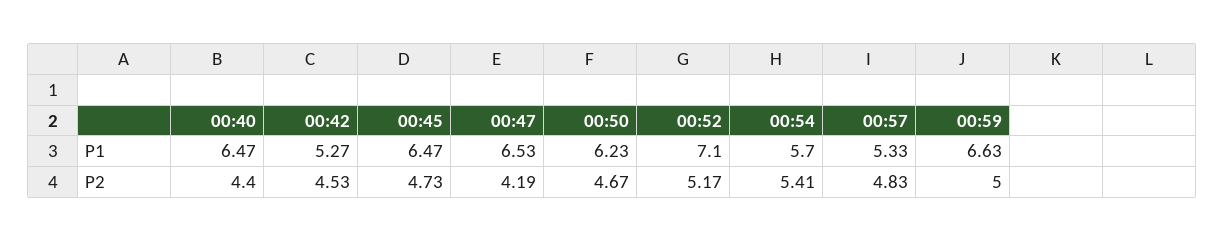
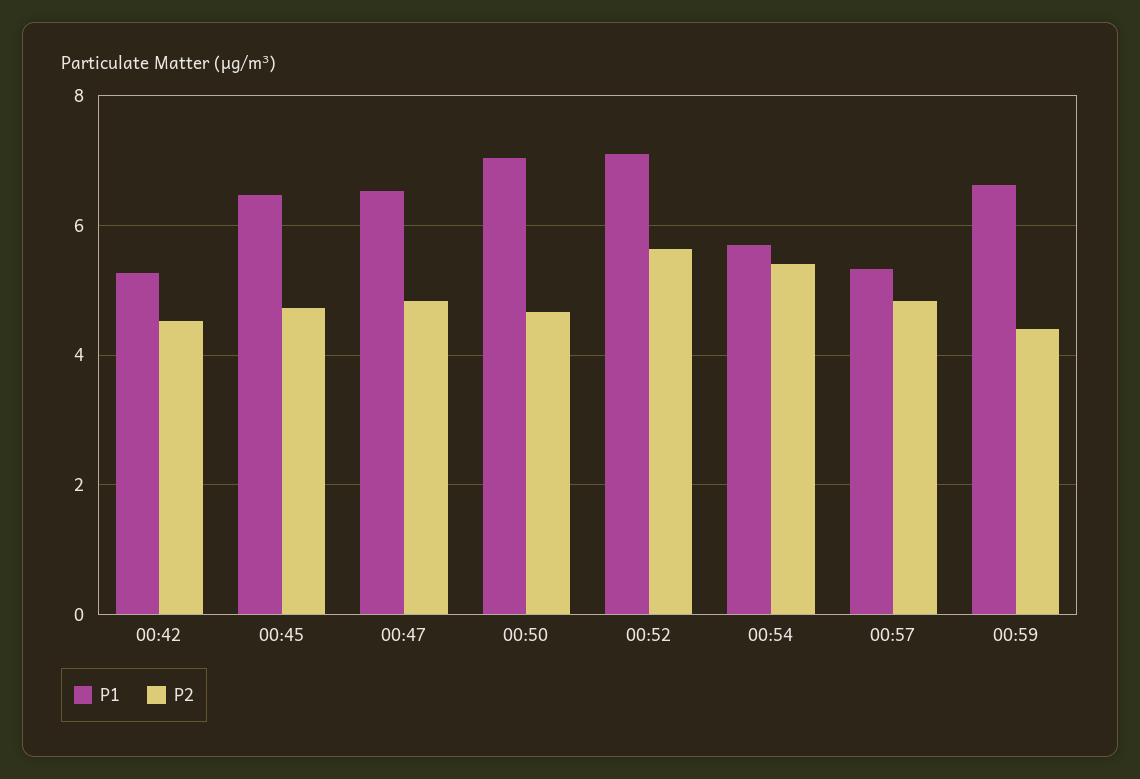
  {
    "P1": {
-     "00:40": 6.47,
      "00:42": 5.27,
      "00:45": 6.47,
      "00:47": 6.53,
-     "00:50": 6.23,
+     "00:50": 7,
      "00:52": 7.1,
      "00:54": 5.7,
      "00:57": 5.33,
      "00:59": 6.63
    },
    "P2": {
-     "00:40": 4.4,
      "00:42": 4.53,
      "00:45": 4.73,
-     "00:47": 4.19,
+     "00:47": 4.8,
      "00:50": 4.67,
-     "00:52": 5.17,
+     "00:52": 5.6,
      "00:54": 5.41,
      "00:57": 4.83,
-     "00:59": 5
+     "00:59": 4.4
    }
  }

